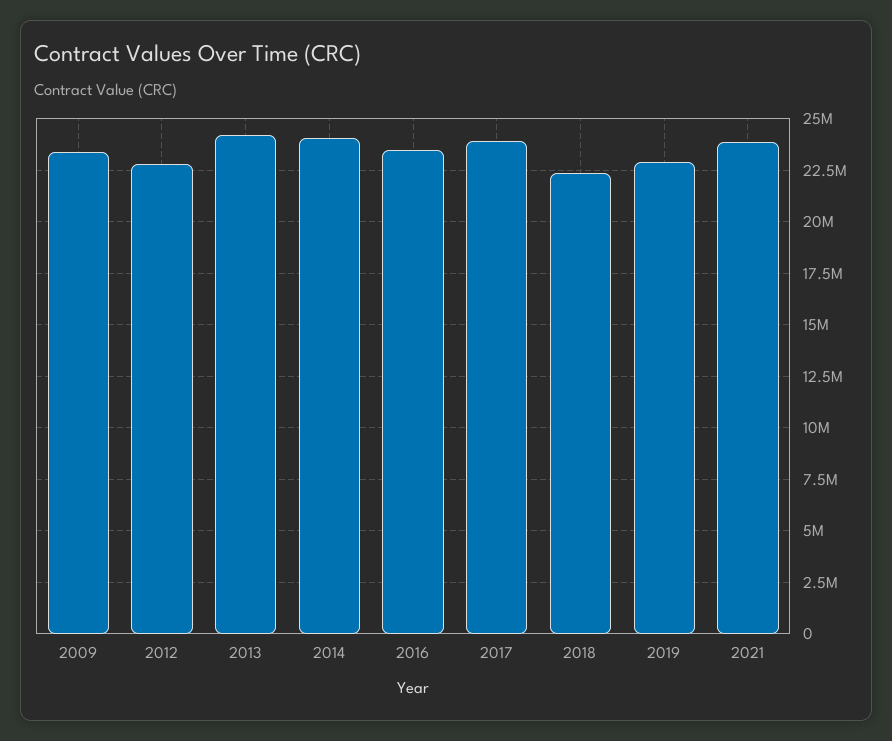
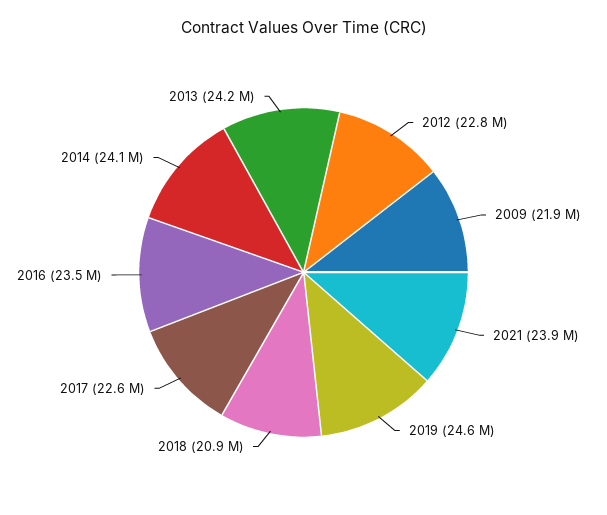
  {
-   "2009": 23500000,
+   "2009": 21900000,
    "2012": 22800000,
    "2013": 24200000,
    "2014": 24100000,
    "2016": 23500000,
-   "2017": 24000000,
+   "2017": 22600000,
-   "2018": 22500000,
+   "2018": 20900000,
-   "2019": 23000000,
+   "2019": 24600000,
    "2021": 23900000
  }

